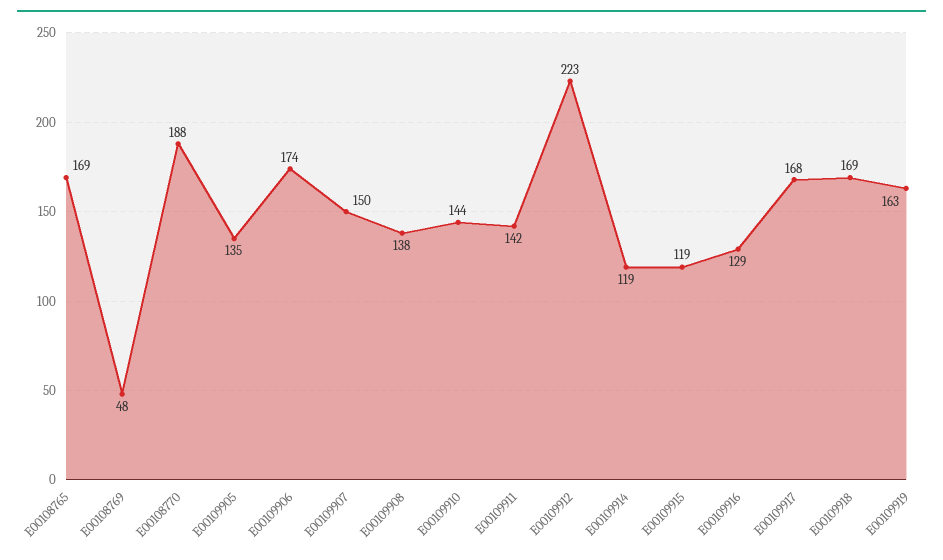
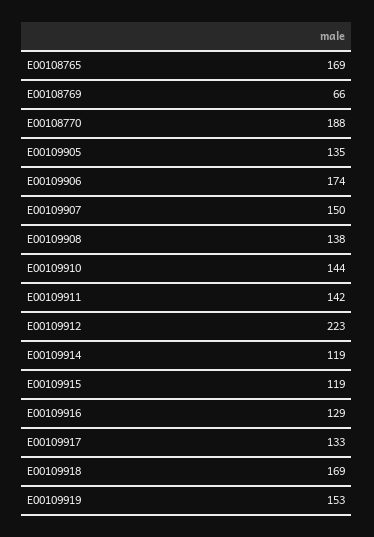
  {
    "E00108765": 169,
-   "E00108769": 48,
+   "E00108769": 66,
    "E00108770": 188,
    "E00109905": 135,
    "E00109906": 174,
    "E00109907": 150,
    "E00109908": 138,
    "E00109910": 144,
    "E00109911": 142,
    "E00109912": 223,
    "E00109914": 119,
    "E00109915": 119,
    "E00109916": 129,
-   "E00109917": 168,
+   "E00109917": 133,
    "E00109918": 169,
-   "E00109919": 163
+   "E00109919": 153
  }

